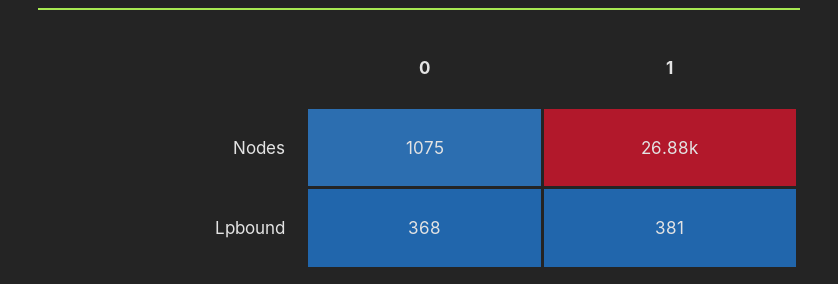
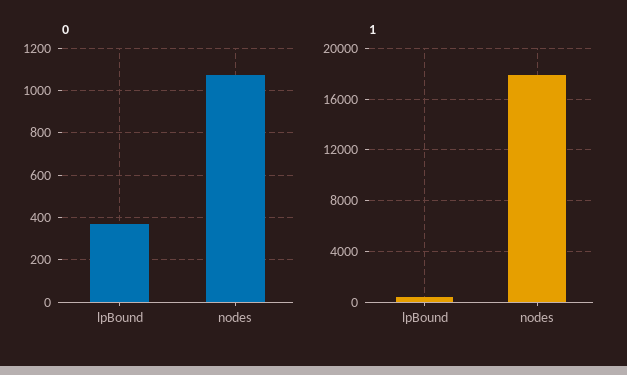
  {
    "0": {
      "Nodes": 1075,
      "Lpbound": 368
    },
    "1": {
-     "Nodes": 26880,
+     "Nodes": 18000,
      "Lpbound": 381
    }
  }

